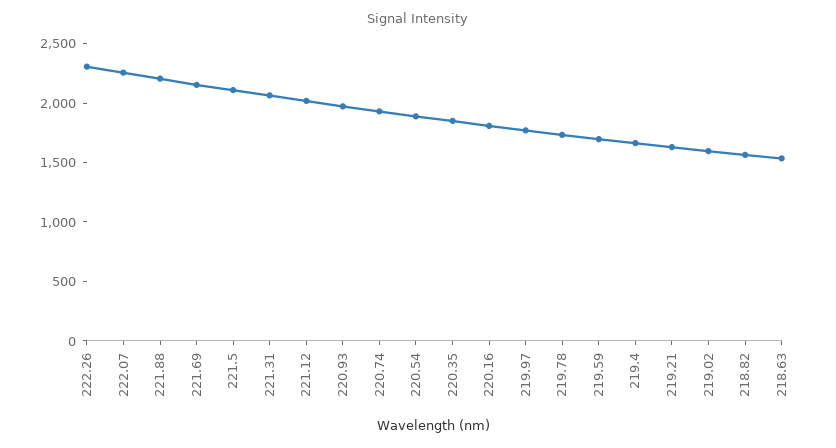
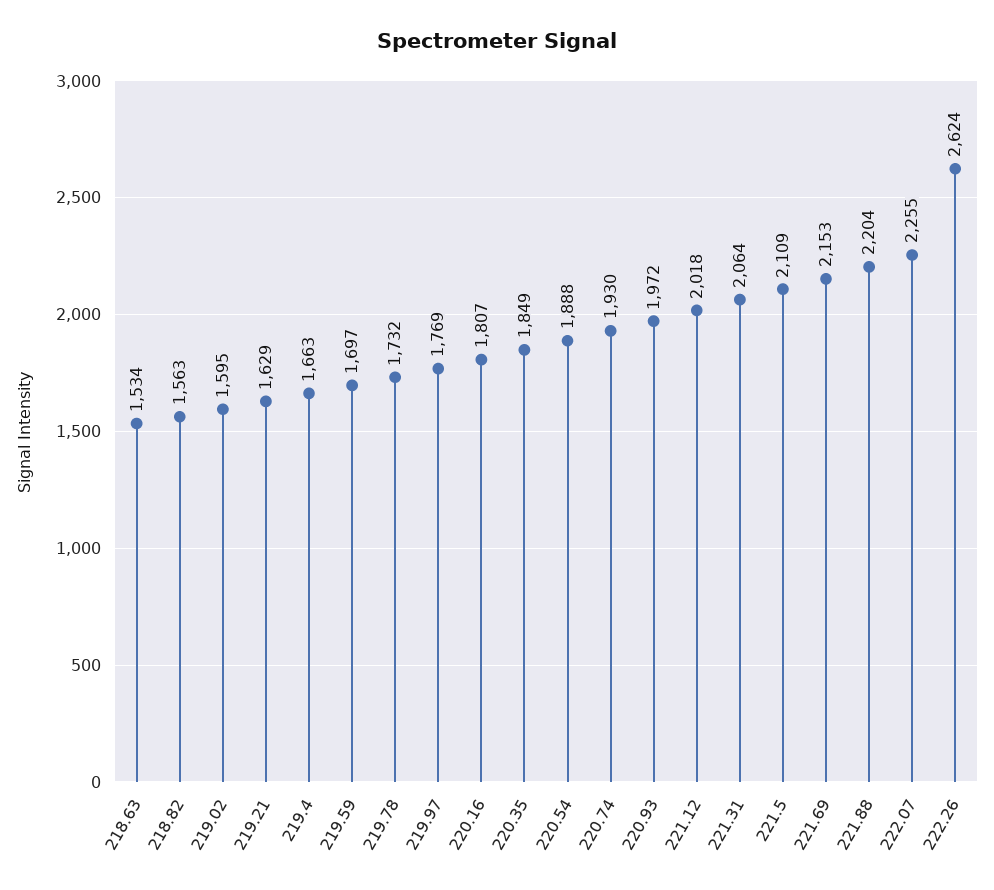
  {
-   "222.26": 2300,
+   "222.26": 2624,
    "222.07": 2255,
    "221.88": 2204,
    "221.69": 2153,
    "221.5": 2109,
    "221.31": 2064,
    "221.12": 2018,
    "220.93": 1972,
    "220.74": 1930,
    "220.54": 1888,
    "220.35": 1849,
    "220.16": 1807,
    "219.97": 1769,
    "219.78": 1732,
    "219.59": 1697,
    "219.4": 1663,
    "219.21": 1629,
    "219.02": 1595,
    "218.82": 1563,
    "218.63": 1534
  }

